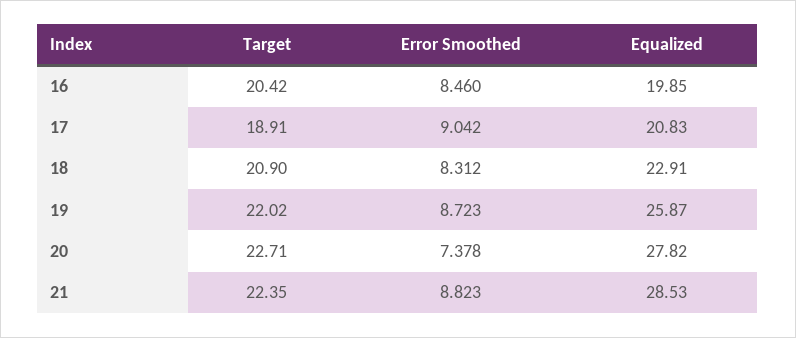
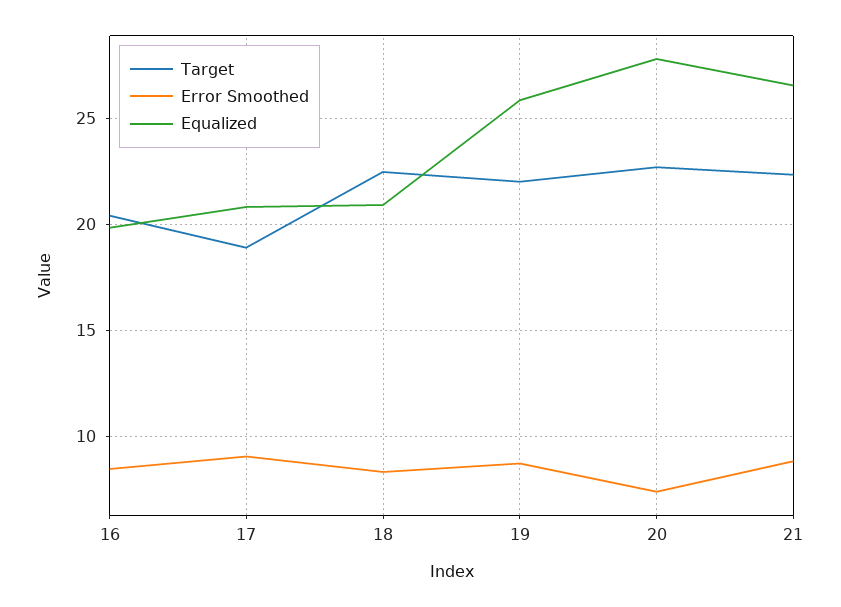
  {
    "Target": {
      "16": 20.42,
      "17": 18.91,
-     "18": 20.9,
+     "18": 22.5,
      "19": 22.02,
      "20": 22.71,
      "21": 22.35
    },
    "Error Smoothed": {
      "16": 8.46,
      "17": 9.042,
      "18": 8.312,
      "19": 8.723,
      "20": 7.378,
      "21": 8.823
    },
    "Equalized": {
      "16": 19.85,
      "17": 20.83,
-     "18": 22.91,
+     "18": 21,
      "19": 25.87,
      "20": 27.82,
-     "21": 28.53
+     "21": 26.5
    }
  }

